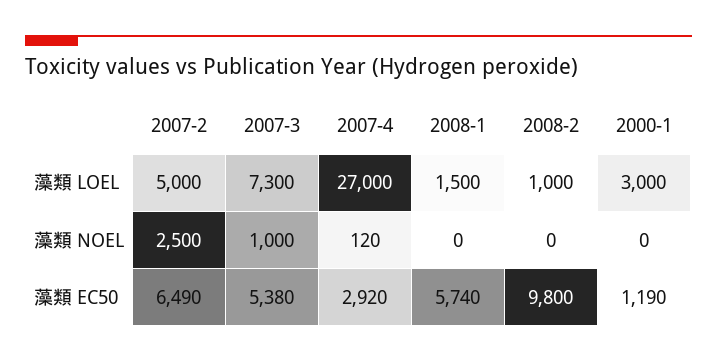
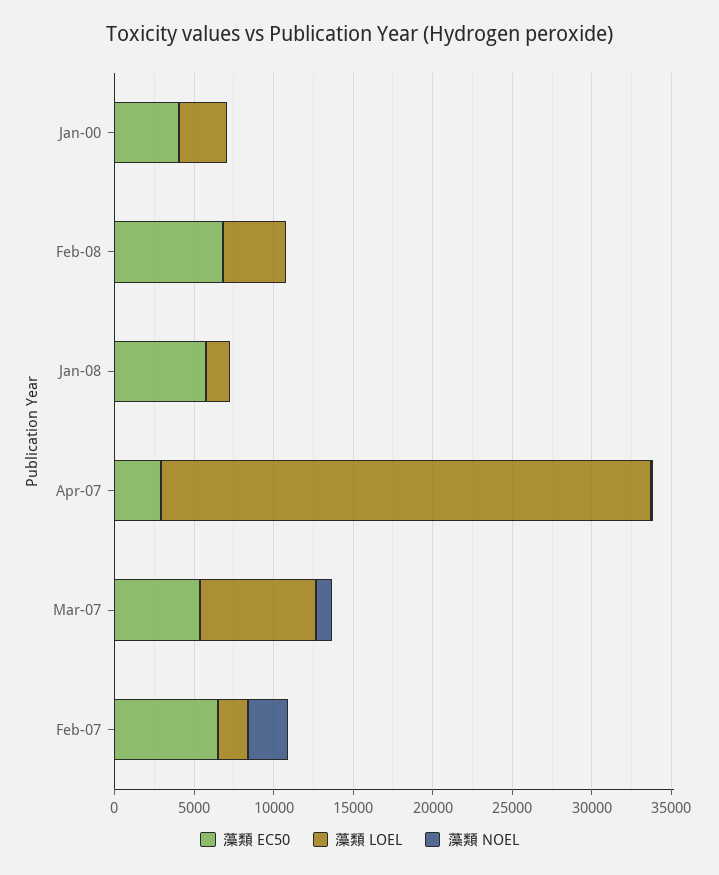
  {
    "藻類 LOEL": {
-     "2007-2": 5000,
+     "2007-2": 2000,
      "2007-3": 7300,
-     "2007-4": 27000,
+     "2007-4": 31000,
      "2008-1": 1500,
-     "2008-2": 1000,
+     "2008-2": 4000,
      "2000-1": 3000
    },
    "藻類 NOEL": {
      "2007-2": 2500,
      "2007-3": 1000,
      "2007-4": 120,
      "2008-1": 0,
      "2008-2": 0,
      "2000-1": 0
    },
    "藻類 EC50": {
      "2007-2": 6490,
      "2007-3": 5380,
      "2007-4": 2920,
      "2008-1": 5740,
-     "2008-2": 9800,
+     "2008-2": 7000,
-     "2000-1": 1190
+     "2000-1": 4000
    }
  }

